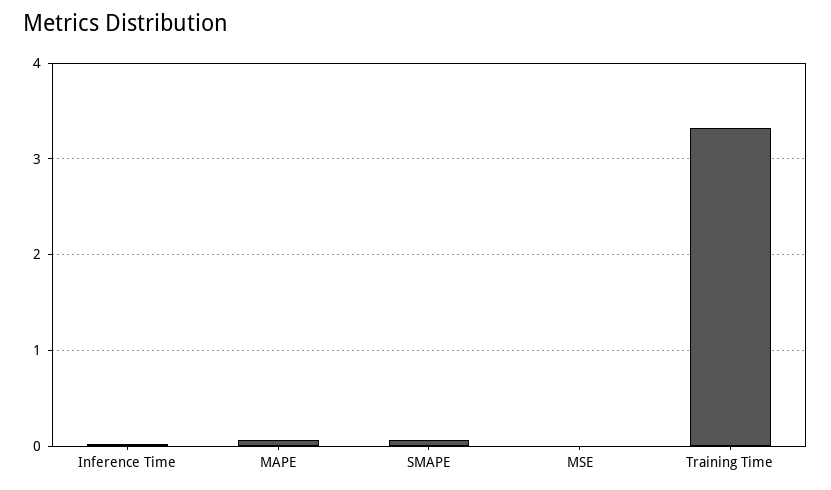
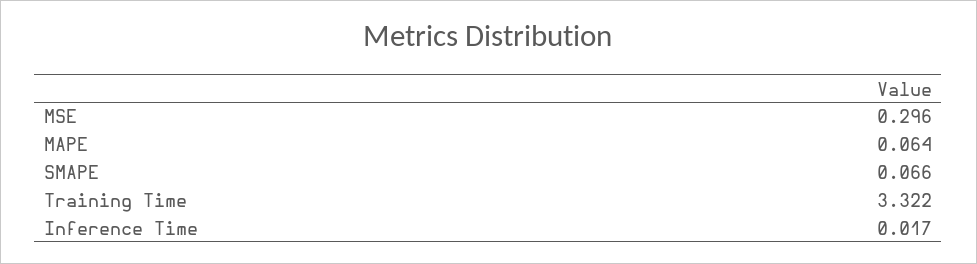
  {
    "Inference Time": 0.017,
    "MAPE": 0.064,
    "SMAPE": 0.066,
-   "MSE": 0,
+   "MSE": 0.296,
    "Training Time": 3.322
  }

